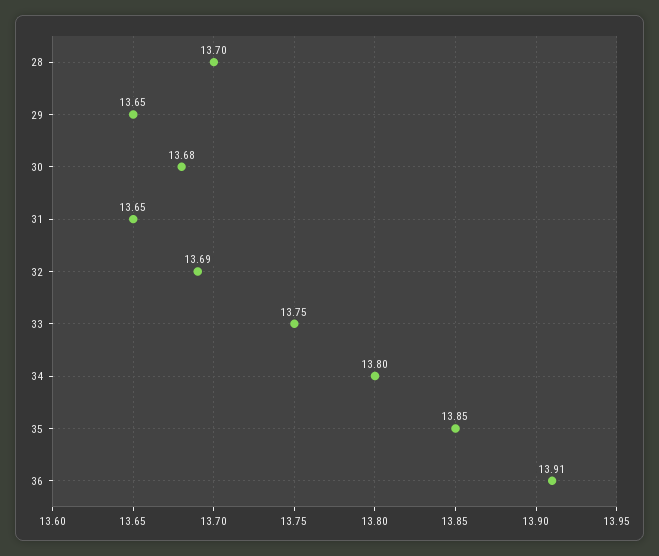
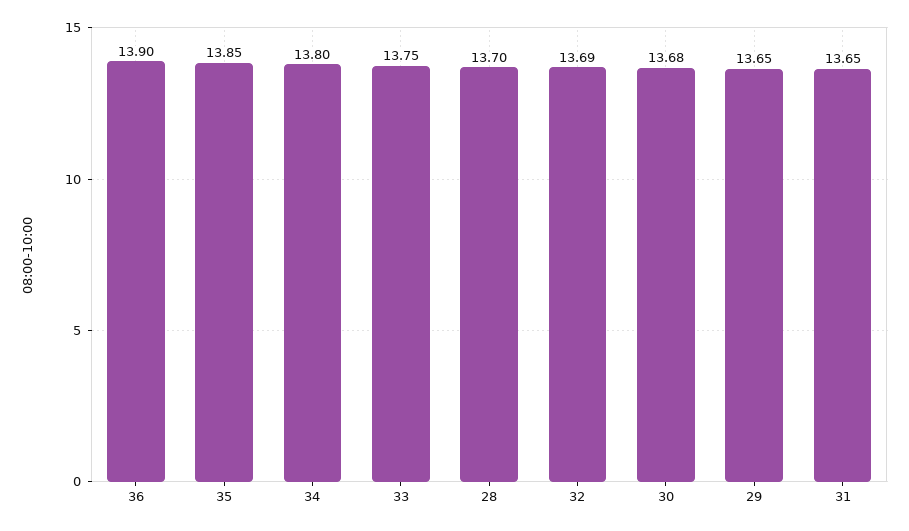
  {
    "28": 13.7,
    "29": 13.65,
    "30": 13.68,
    "31": 13.65,
    "32": 13.69,
    "33": 13.75,
    "34": 13.8,
    "35": 13.85,
-   "36": 13.91
+   "36": 13.9
  }

